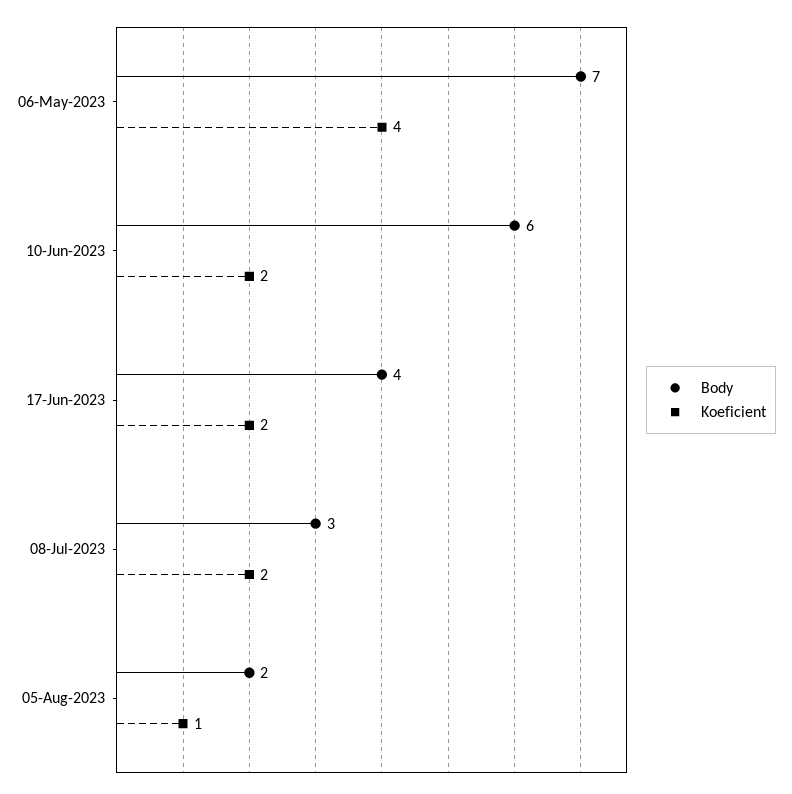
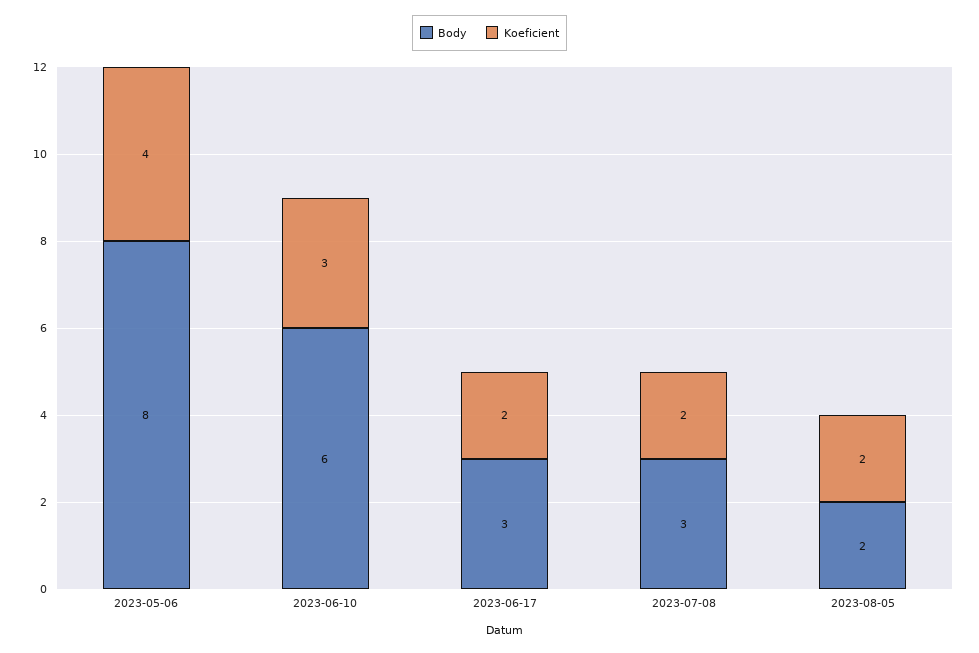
  {
    "Body": {
-     "06-May-2023": 7,
+     "06-May-2023": 8,
      "10-Jun-2023": 6,
-     "17-Jun-2023": 4,
+     "17-Jun-2023": 3,
      "08-Jul-2023": 3,
      "05-Aug-2023": 2
    },
    "Koeficient": {
      "06-May-2023": 4,
-     "10-Jun-2023": 2,
+     "10-Jun-2023": 3,
      "17-Jun-2023": 2,
      "08-Jul-2023": 2,
-     "05-Aug-2023": 1
+     "05-Aug-2023": 2
    }
  }

